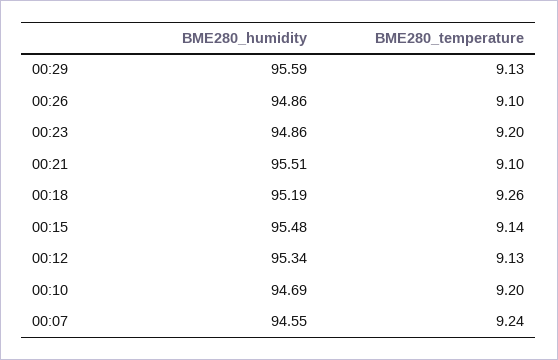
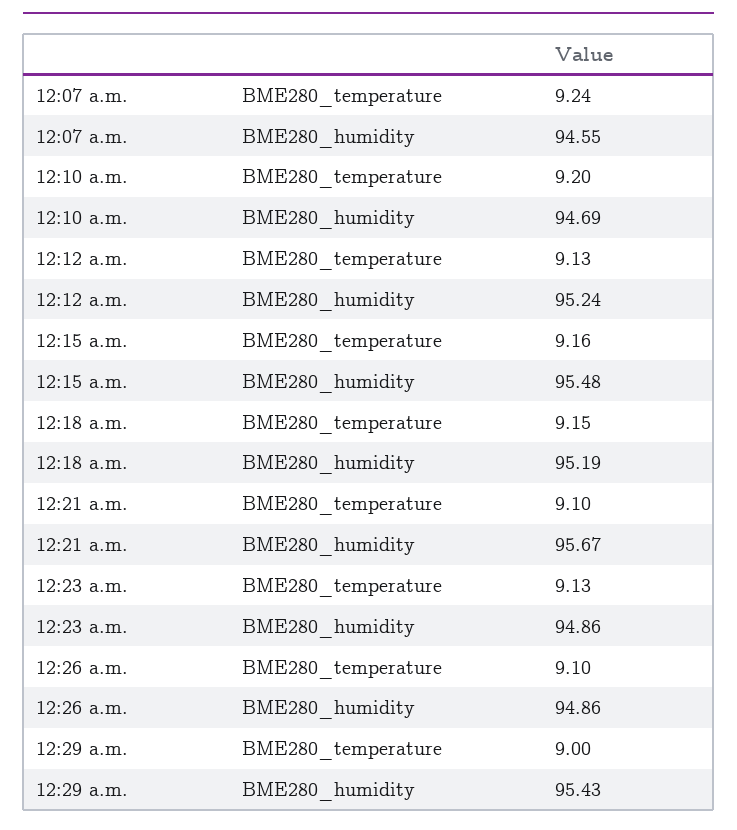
  {
    "BME280_humidity": {
-     "00:29": 95.59,
+     "00:29": 95.43,
      "00:26": 94.86,
      "00:23": 94.86,
-     "00:21": 95.51,
+     "00:21": 95.67,
      "00:18": 95.19,
      "00:15": 95.48,
-     "00:12": 95.34,
+     "00:12": 95.24,
      "00:10": 94.69,
      "00:07": 94.55
    },
    "BME280_temperature": {
-     "00:29": 9.13,
+     "00:29": 9,
      "00:26": 9.1,
-     "00:23": 9.2,
+     "00:23": 9.13,
      "00:21": 9.1,
-     "00:18": 9.26,
+     "00:18": 9.15,
-     "00:15": 9.14,
+     "00:15": 9.16,
      "00:12": 9.13,
      "00:10": 9.2,
      "00:07": 9.24
    }
  }

